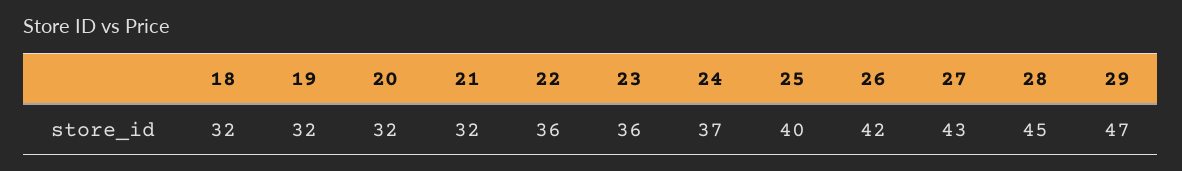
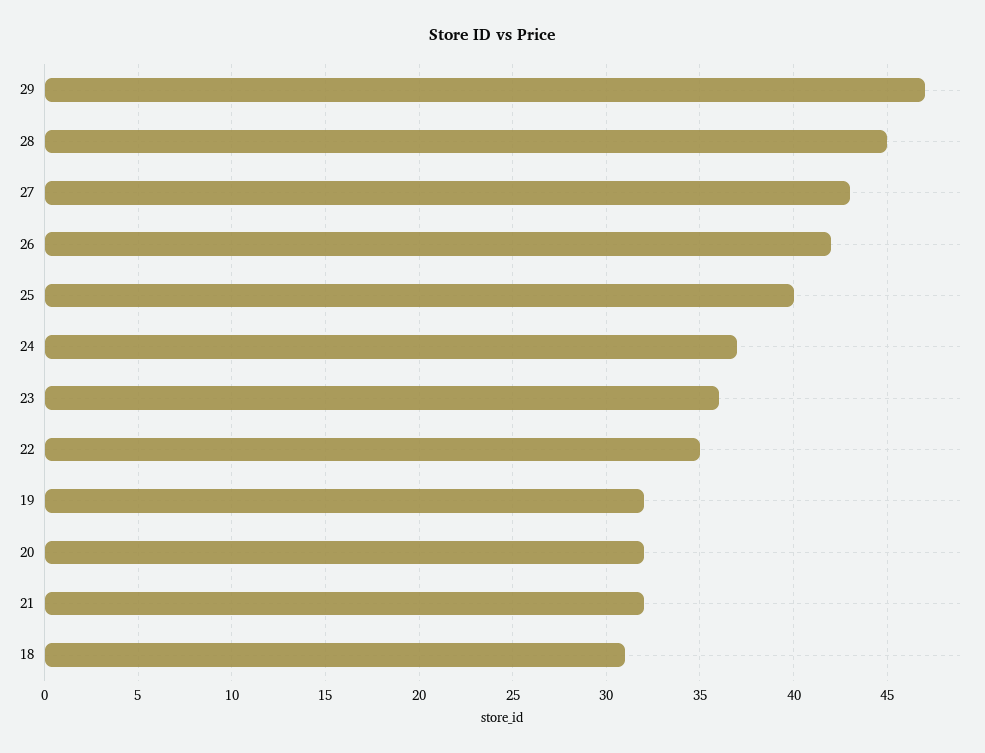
  {
-   "18": 32,
+   "18": 31,
    "19": 32,
    "20": 32,
    "21": 32,
-   "22": 36,
+   "22": 35,
    "23": 36,
    "24": 37,
    "25": 40,
    "26": 42,
    "27": 43,
    "28": 45,
    "29": 47
  }

